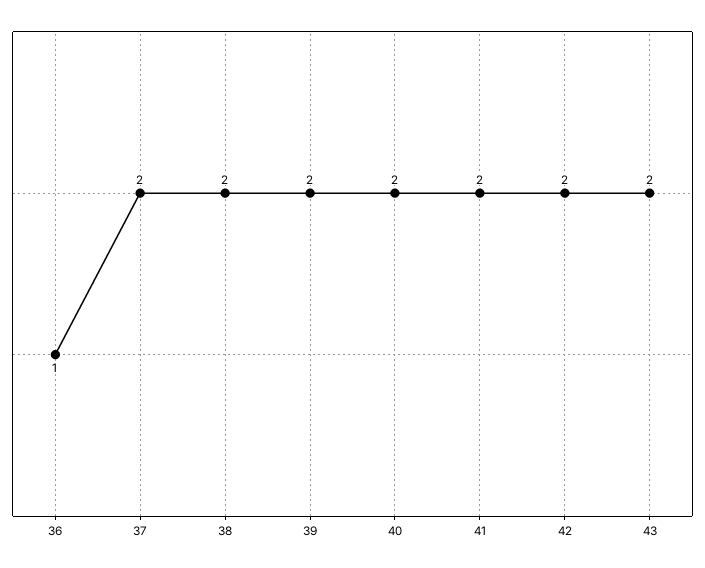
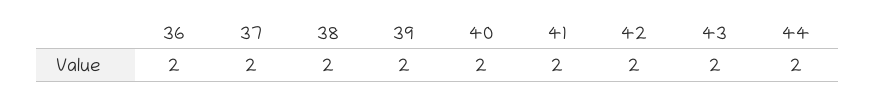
  {
-   "36": 1,
+   "36": 2,
    "37": 2,
    "38": 2,
    "39": 2,
    "40": 2,
    "41": 2,
    "42": 2,
-   "43": 2
+   "43": 2,
+   "44": 2
  }

